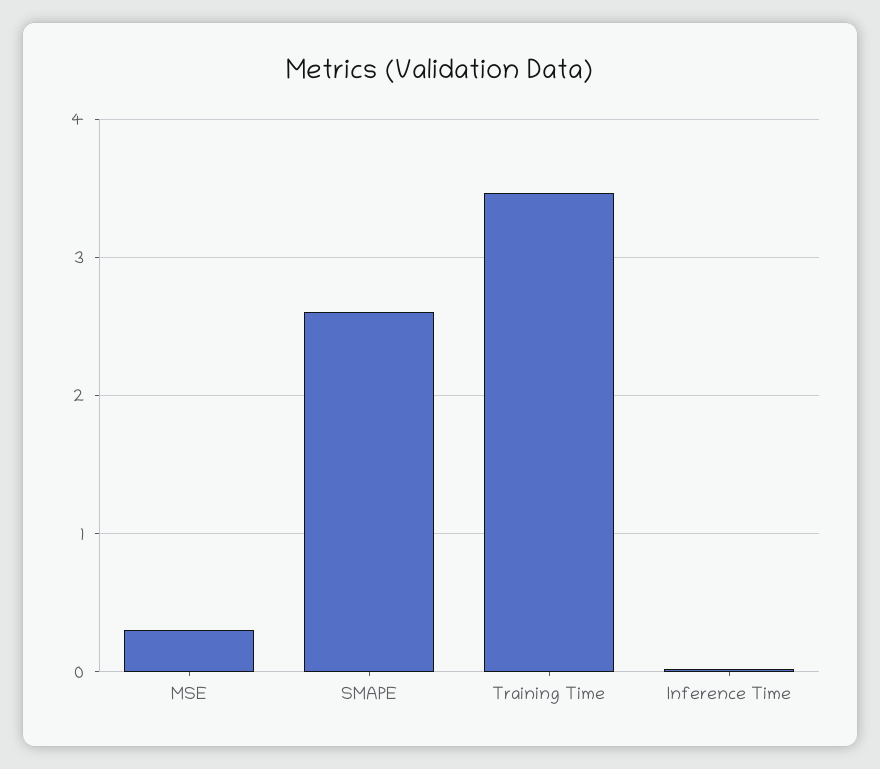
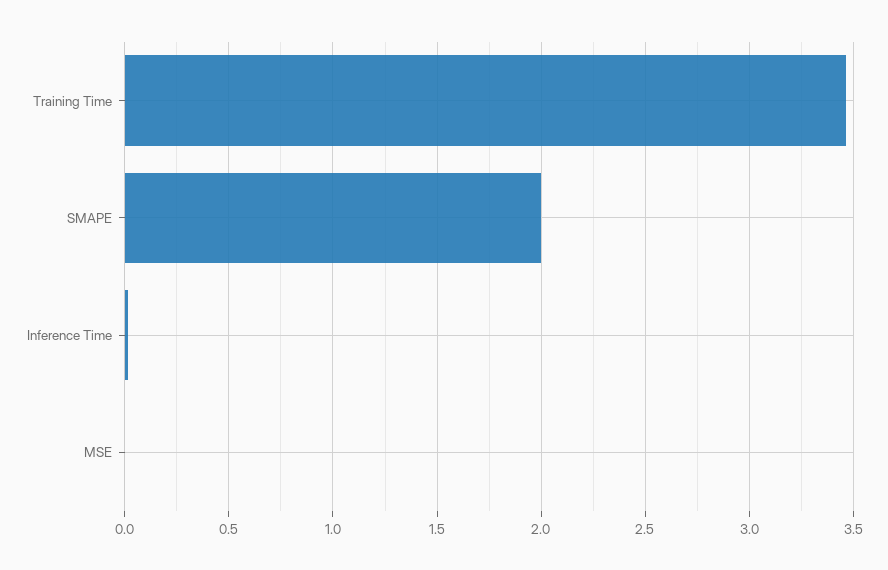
  {
-   "MSE": 0.3,
+   "MSE": 0,
-   "SMAPE": 2.6,
+   "SMAPE": 2,
    "Training Time": 3.45,
    "Inference Time": 0
  }

